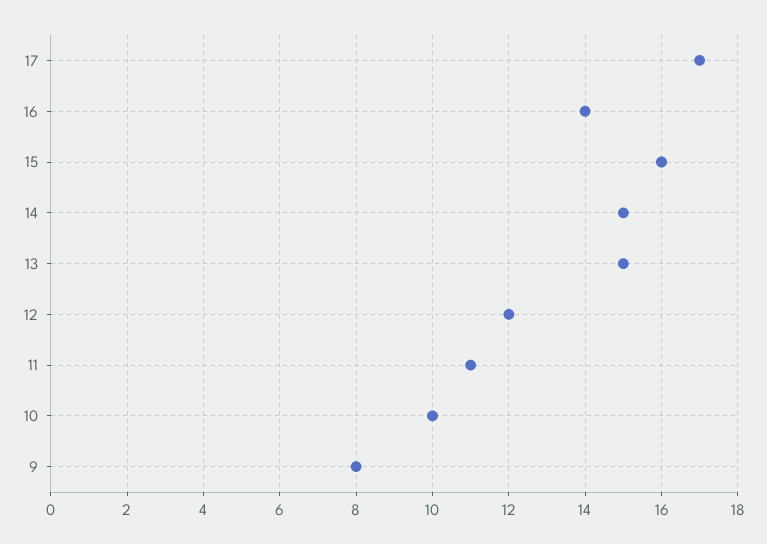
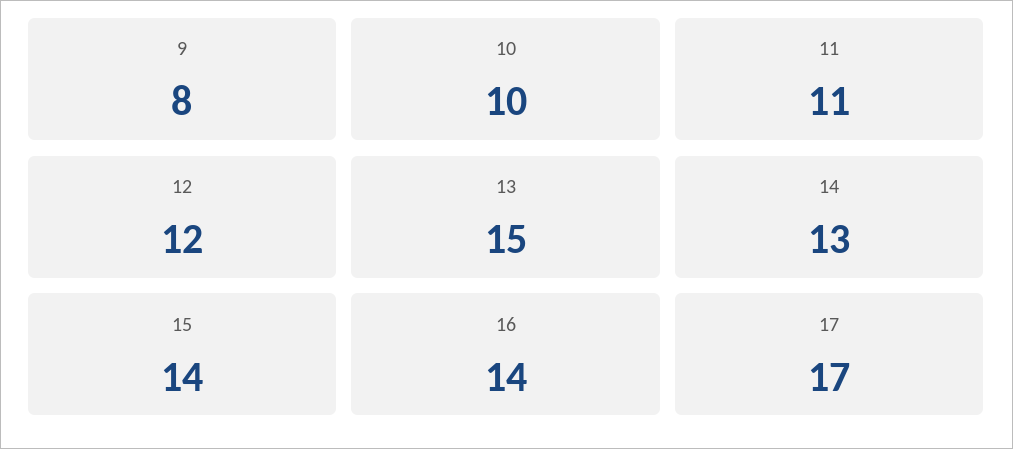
  {
    "17": 17,
    "16": 14,
-   "15": 16,
+   "15": 14,
-   "14": 15,
+   "14": 13,
    "13": 15,
    "12": 12,
    "11": 11,
    "10": 10,
    "9": 8
  }

